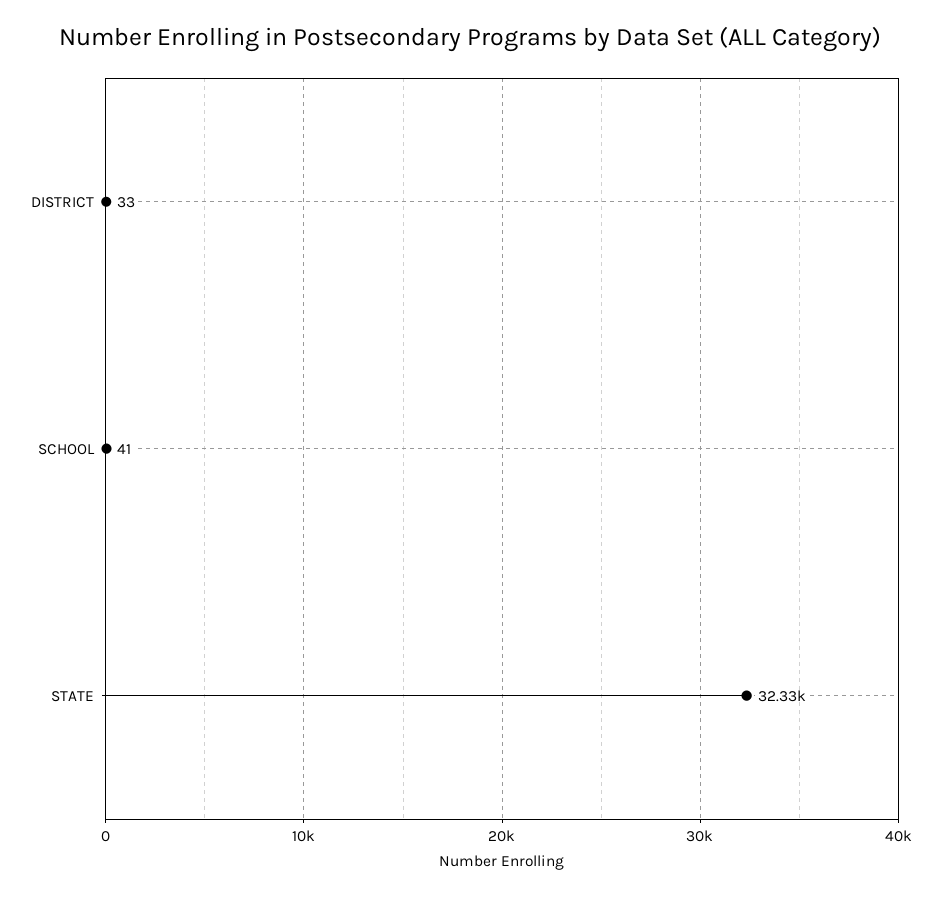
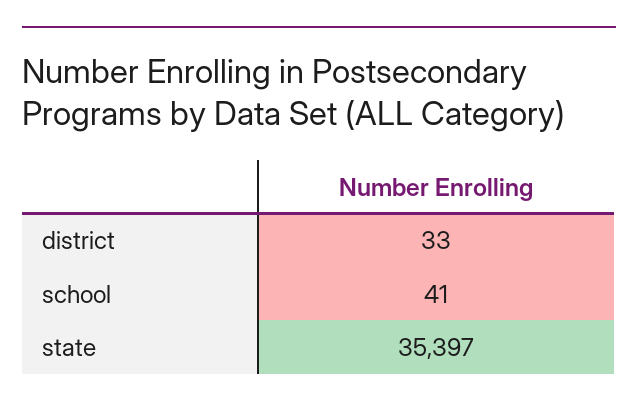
  {
    "DISTRICT": 33,
    "SCHOOL": 41,
-   "STATE": 32330
+   "STATE": 35397
  }

